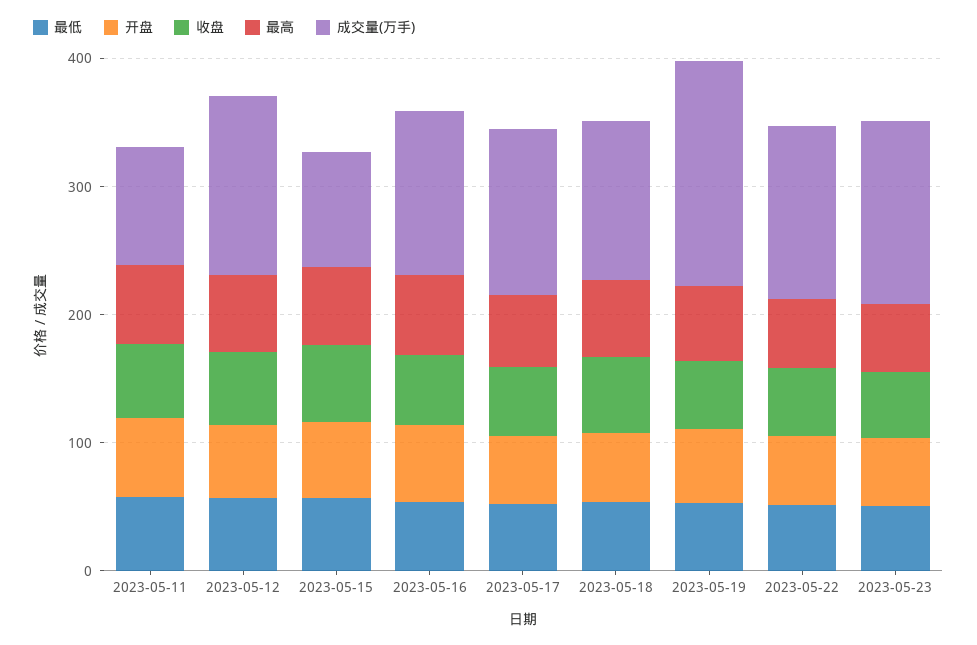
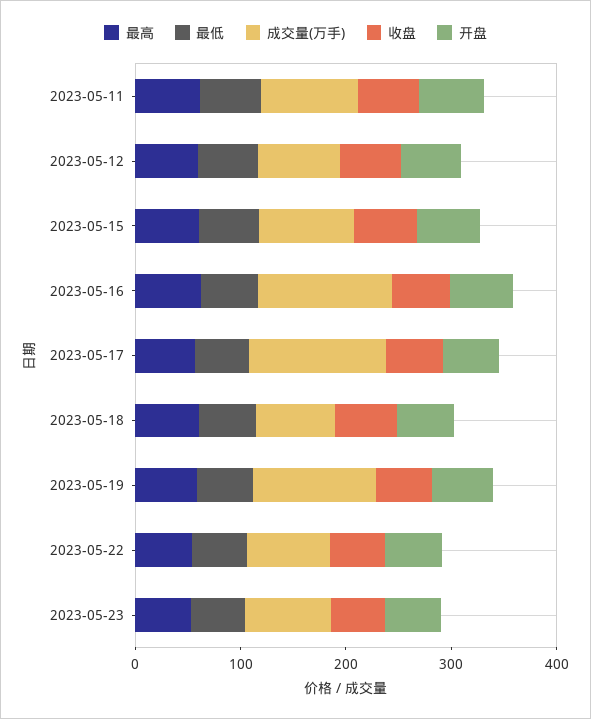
  {
    "最低": {
      "2023-05-11": 60,
      "2023-05-12": 60,
      "2023-05-15": 60,
      "2023-05-16": 60,
      "2023-05-17": 60,
      "2023-05-18": 60,
      "2023-05-19": 60,
      "2023-05-22": 60,
      "2023-05-23": 60
    },
    "开盘": {
      "2023-05-11": 60,
      "2023-05-12": 60,
      "2023-05-15": 60,
      "2023-05-16": 60,
      "2023-05-17": 60,
      "2023-05-18": 60,
      "2023-05-19": 60,
      "2023-05-22": 60,
      "2023-05-23": 60
    },
    "收盘": {
      "2023-05-11": 60,
      "2023-05-12": 60,
      "2023-05-15": 60,
      "2023-05-16": 60,
      "2023-05-17": 60,
      "2023-05-18": 60,
      "2023-05-19": 60,
      "2023-05-22": 60,
      "2023-05-23": 60
    },
    "最高": {
      "2023-05-11": 60,
      "2023-05-12": 60,
      "2023-05-15": 60,
      "2023-05-16": 60,
      "2023-05-17": 60,
      "2023-05-18": 60,
      "2023-05-19": 60,
      "2023-05-22": 60,
      "2023-05-23": 60
    },
    "成交量(万手)": {
      "2023-05-11": 100,
-     "2023-05-12": 140,
+     "2023-05-12": 80,
      "2023-05-15": 80,
      "2023-05-16": 120,
      "2023-05-17": 120,
-     "2023-05-18": 120,
+     "2023-05-18": 80,
-     "2023-05-19": 180,
+     "2023-05-19": 120,
-     "2023-05-22": 140,
+     "2023-05-22": 80,
-     "2023-05-23": 140
+     "2023-05-23": 80
    }
  }

